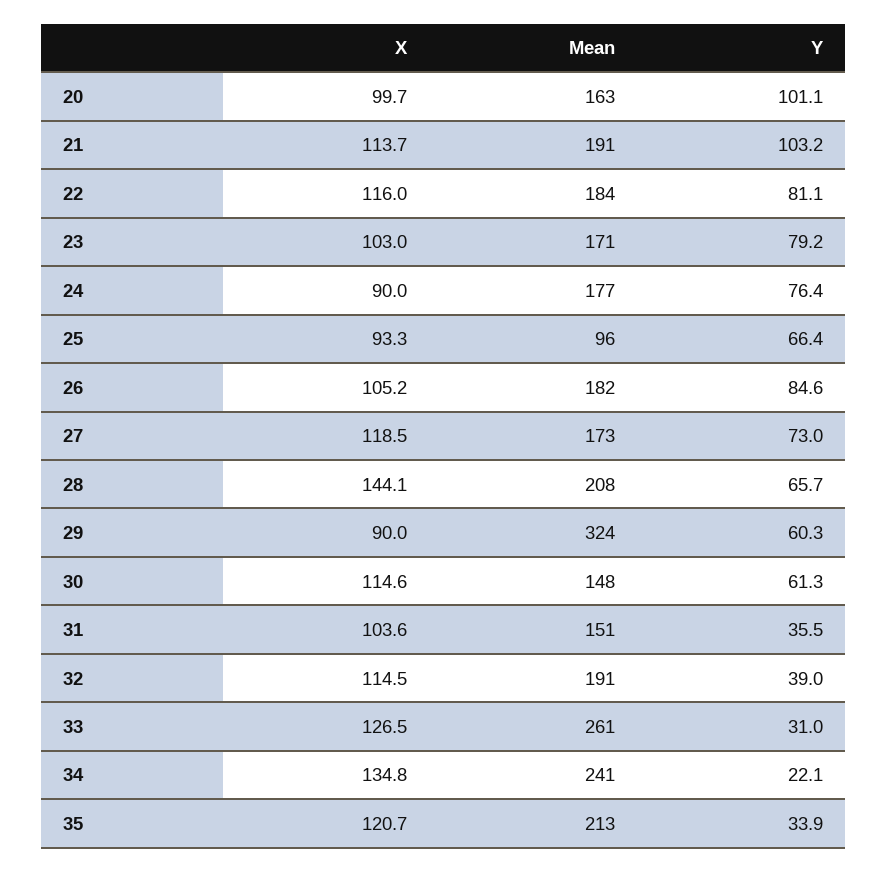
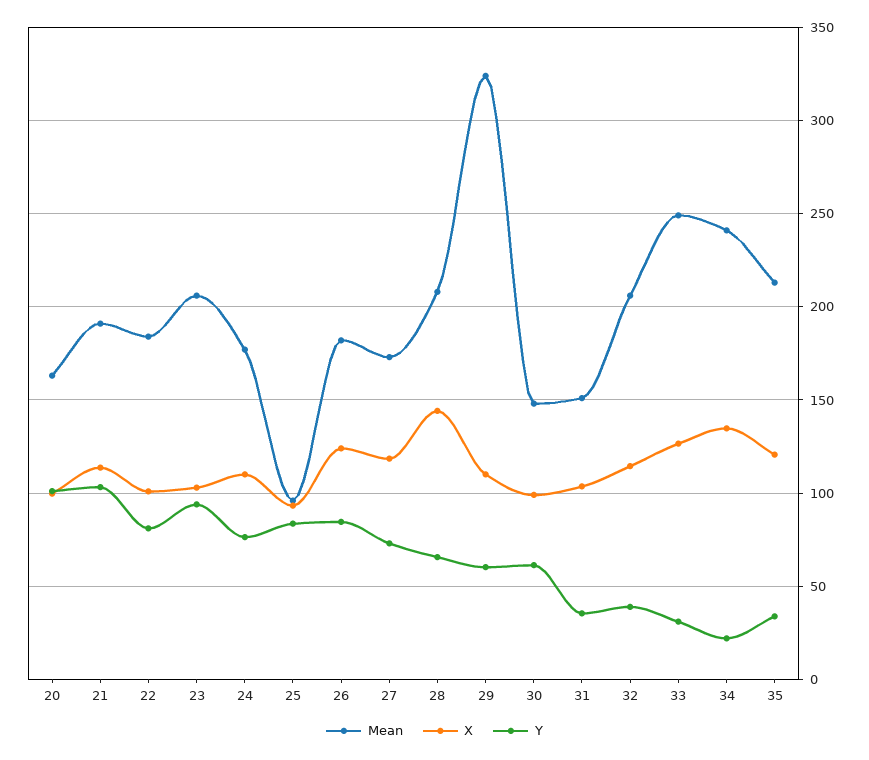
  {
    "X": {
      "20": 99.7,
      "21": 113.7,
-     "22": 116,
+     "22": 100,
      "23": 103,
-     "24": 90,
+     "24": 110,
      "25": 93.3,
-     "26": 105.2,
+     "26": 125,
      "27": 118.5,
      "28": 144.1,
-     "29": 90,
+     "29": 110,
-     "30": 114.6,
+     "30": 100,
      "31": 103.6,
      "32": 114.5,
      "33": 126.5,
      "34": 134.8,
      "35": 120.7
    },
    "Mean": {
      "20": 163,
      "21": 191,
      "22": 184,
-     "23": 171,
+     "23": 205,
      "24": 177,
      "25": 96,
      "26": 182,
      "27": 173,
      "28": 208,
      "29": 324,
      "30": 148,
      "31": 151,
-     "32": 191,
+     "32": 205,
-     "33": 261,
+     "33": 250,
      "34": 241,
      "35": 213
    },
    "Y": {
      "20": 101.1,
      "21": 103.2,
      "22": 81.1,
-     "23": 79.2,
+     "23": 95,
      "24": 76.4,
-     "25": 66.4,
+     "25": 85,
      "26": 84.6,
      "27": 73,
      "28": 65.7,
      "29": 60.3,
      "30": 61.3,
      "31": 35.5,
      "32": 39,
      "33": 31,
      "34": 22.1,
      "35": 33.9
    }
  }

